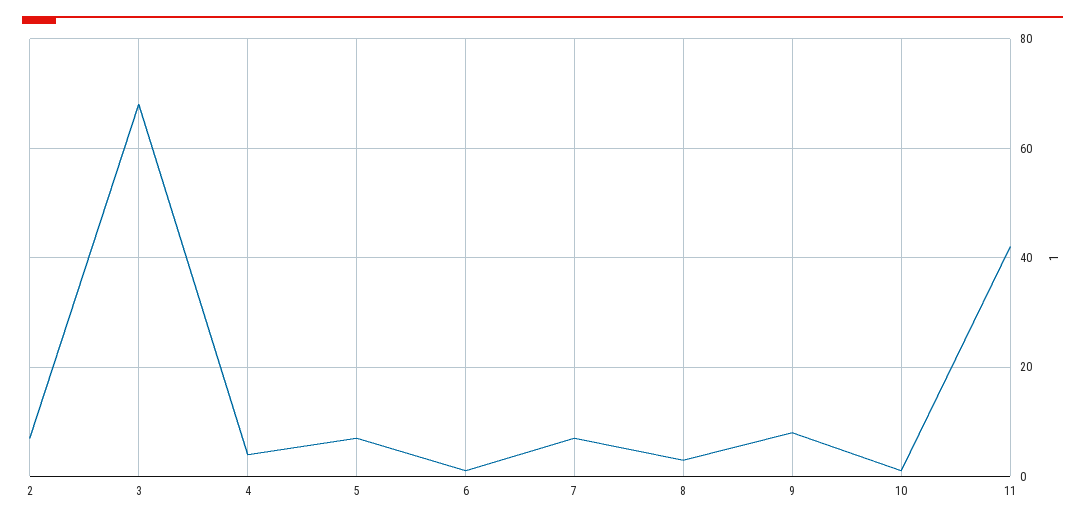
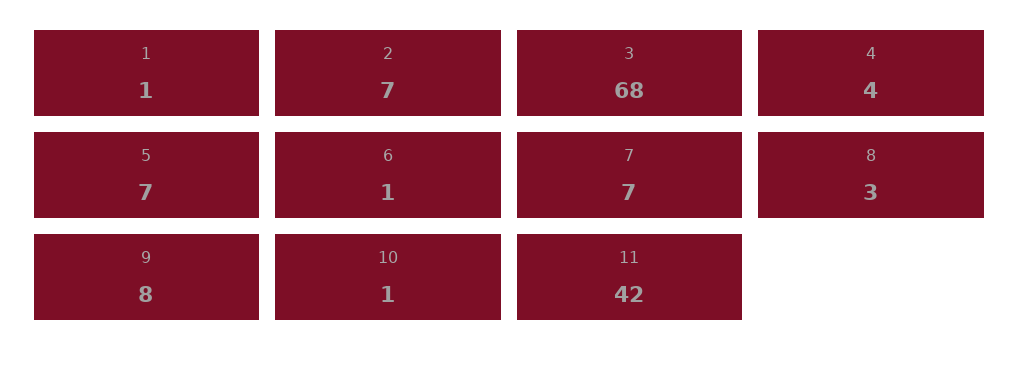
  {
    "2": 7,
    "3": 68,
    "4": 4,
    "5": 7,
    "6": 1,
    "7": 7,
    "8": 3,
    "9": 8,
    "10": 1,
-   "11": 42
+   "11": 42,
+   "1": 1
  }

